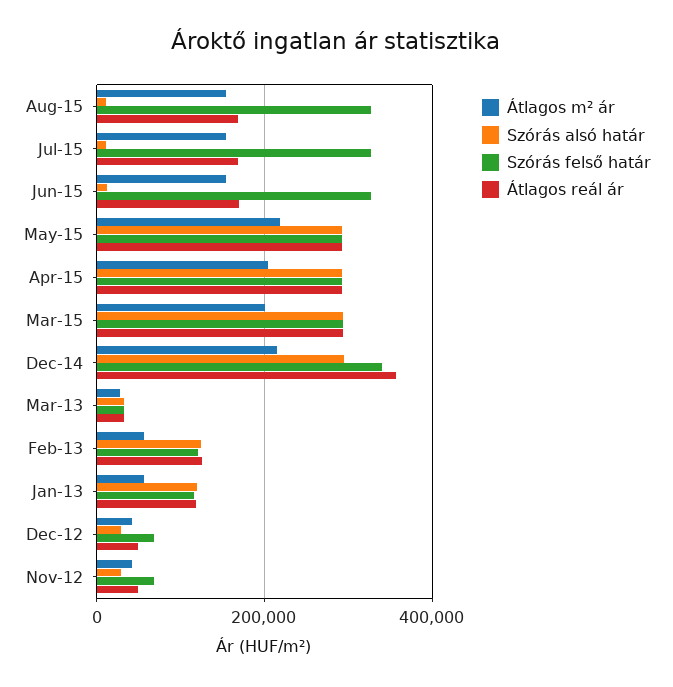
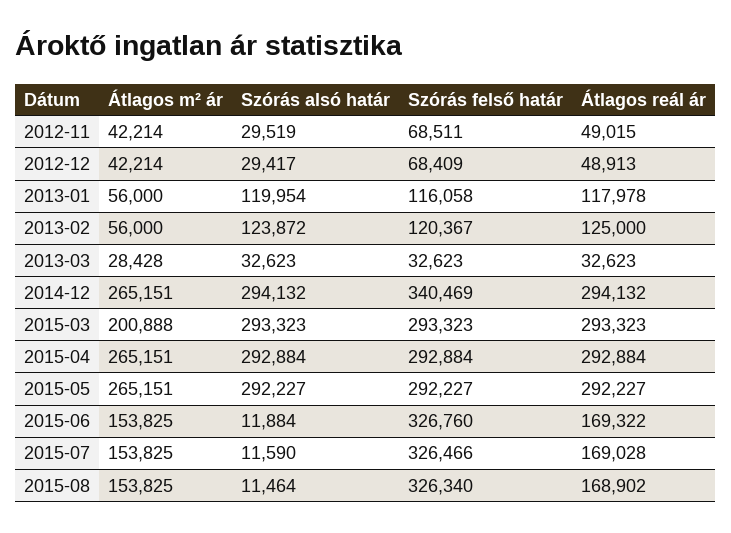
  {
    "Átlagos m² ár": {
      "Aug-15": 153825,
      "Jul-15": 153825,
      "Jun-15": 153825,
-     "May-15": 220000,
+     "May-15": 265151,
-     "Apr-15": 200000,
+     "Apr-15": 265151,
      "Mar-15": 200888,
-     "Dec-14": 220000,
+     "Dec-14": 265151,
      "Mar-13": 28428,
      "Feb-13": 56000,
      "Jan-13": 56000,
      "Dec-12": 42214,
      "Nov-12": 42214
    },
    "Szórás alsó határ": {
      "Aug-15": 11464,
      "Jul-15": 11590,
      "Jun-15": 11884,
      "May-15": 292227,
      "Apr-15": 292884,
      "Mar-15": 293323,
      "Dec-14": 294132,
      "Mar-13": 32623,
      "Feb-13": 123872,
      "Jan-13": 119954,
      "Dec-12": 29417,
      "Nov-12": 29519
    },
    "Szórás felső határ": {
      "Aug-15": 326340,
      "Jul-15": 326466,
      "Jun-15": 326760,
      "May-15": 292227,
      "Apr-15": 292884,
      "Mar-15": 293323,
      "Dec-14": 340469,
      "Mar-13": 32623,
      "Feb-13": 120367,
      "Jan-13": 116058,
      "Dec-12": 68409,
      "Nov-12": 68511
    },
    "Átlagos reál ár": {
      "Aug-15": 168902,
      "Jul-15": 169028,
      "Jun-15": 169322,
      "May-15": 292227,
      "Apr-15": 292884,
      "Mar-15": 293323,
-     "Dec-14": 360000,
+     "Dec-14": 294132,
      "Mar-13": 32623,
      "Feb-13": 125000,
      "Jan-13": 117978,
      "Dec-12": 48913,
      "Nov-12": 49015
    }
  }

